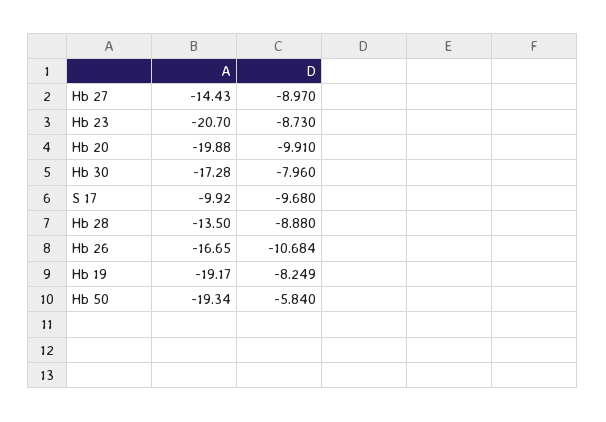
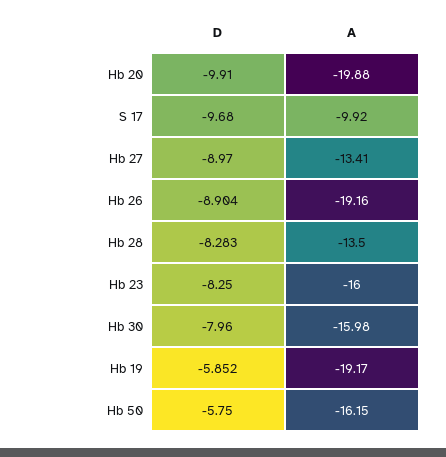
  {
    "A": {
-     "Hb 27": -14.43,
+     "Hb 27": -13.41,
-     "Hb 23": -20.7,
+     "Hb 23": -16,
      "Hb 20": -19.88,
-     "Hb 30": -17.28,
+     "Hb 30": -15.98,
      "S 17": -9.92,
      "Hb 28": -13.5,
-     "Hb 26": -16.65,
+     "Hb 26": -19.16,
      "Hb 19": -19.17,
-     "Hb 50": -19.34
+     "Hb 50": -16.15
    },
    "D": {
      "Hb 27": -8.97,
-     "Hb 23": -8.73,
+     "Hb 23": -8.25,
      "Hb 20": -9.91,
      "Hb 30": -7.96,
      "S 17": -9.68,
-     "Hb 28": -8.88,
+     "Hb 28": -8.283,
-     "Hb 26": -10.684,
+     "Hb 26": -8.904,
-     "Hb 19": -8.249,
+     "Hb 19": -5.852,
-     "Hb 50": -5.84
+     "Hb 50": -5.75
    }
  }

